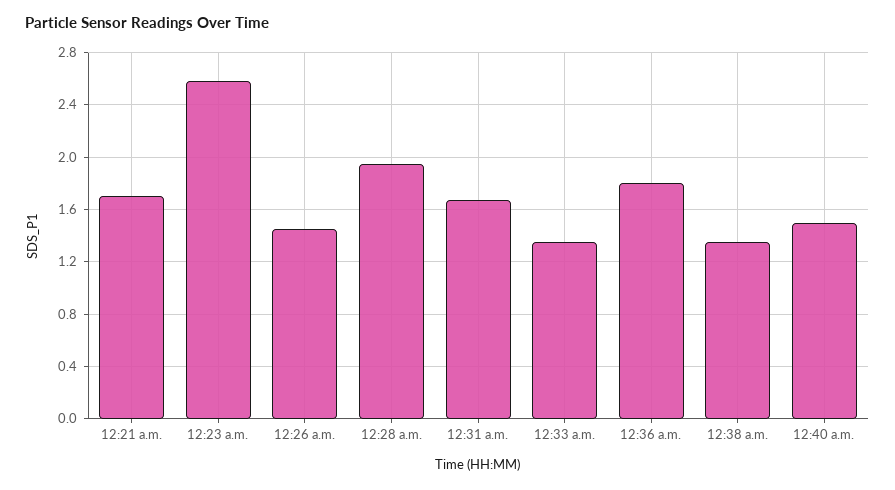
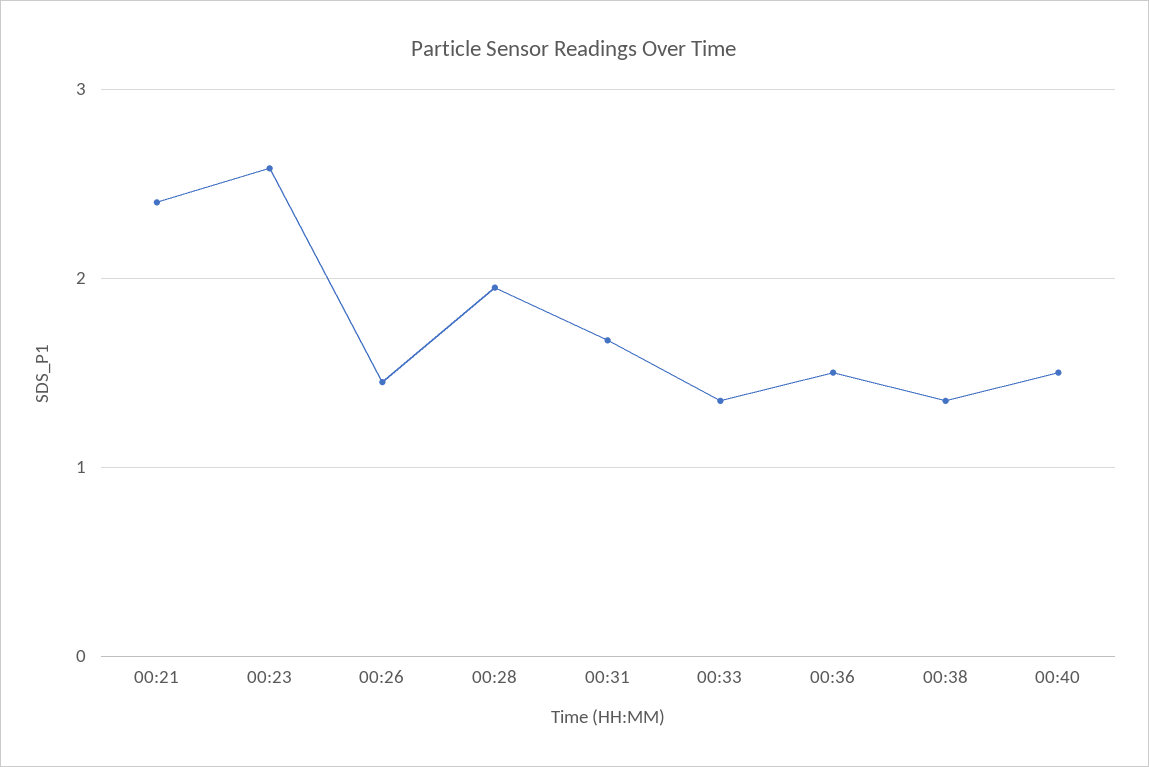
  {
-   "12:21 a.m.": 1.7,
+   "12:21 a.m.": 2.4,
    "12:23 a.m.": 2.6,
    "12:26 a.m.": 1.45,
    "12:28 a.m.": 1.95,
    "12:31 a.m.": 1.65,
    "12:33 a.m.": 1.35,
-   "12:36 a.m.": 1.8,
+   "12:36 a.m.": 1.5,
    "12:38 a.m.": 1.35,
    "12:40 a.m.": 1.5
  }

